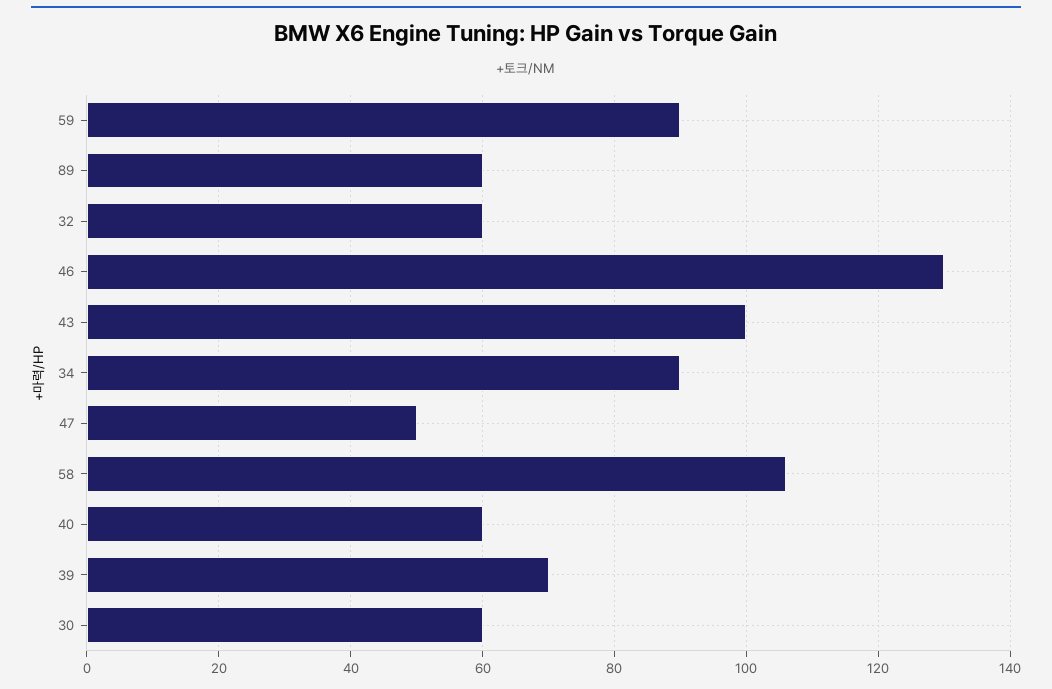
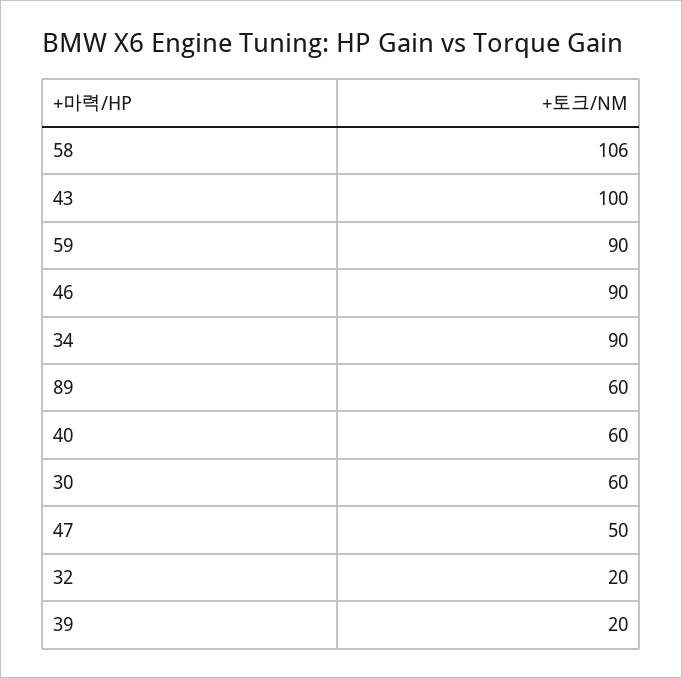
  {
    "59": 90,
    "89": 60,
-   "32": 60,
+   "32": 20,
-   "46": 130,
+   "46": 90,
    "43": 100,
    "34": 90,
    "47": 50,
    "58": 106,
    "40": 60,
-   "39": 70,
+   "39": 20,
    "30": 60
  }

